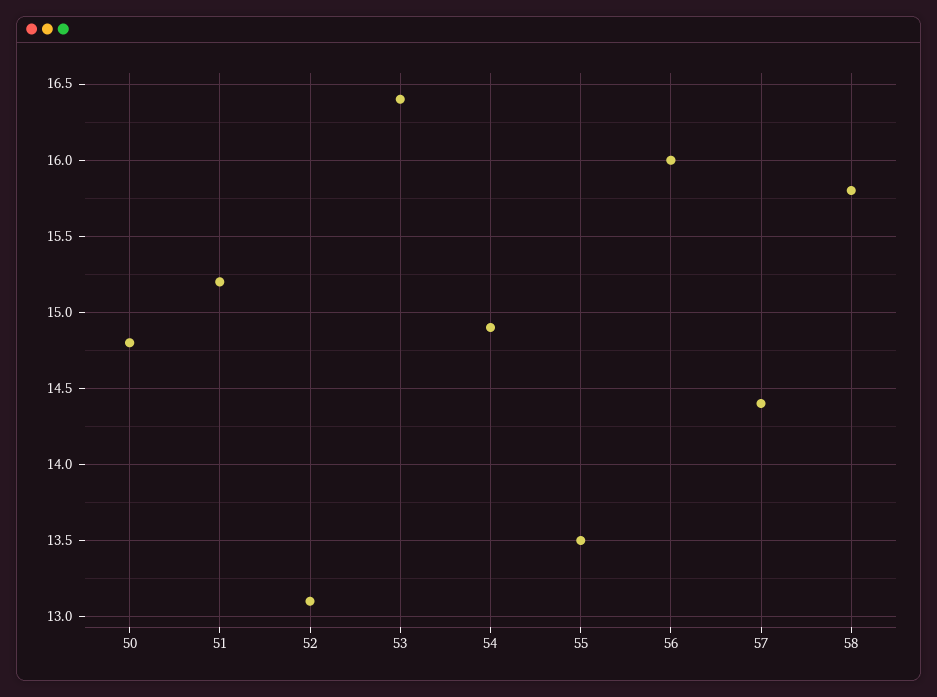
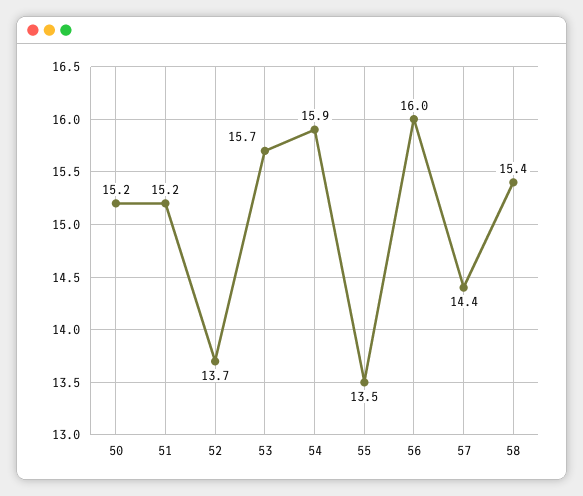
  {
-   "50": 14.8,
+   "50": 15.2,
    "51": 15.2,
-   "52": 13.1,
+   "52": 13.7,
-   "53": 16.4,
+   "53": 15.7,
-   "54": 14.9,
+   "54": 15.9,
    "55": 13.5,
    "56": 16,
    "57": 14.4,
-   "58": 15.8
+   "58": 15.4
  }

